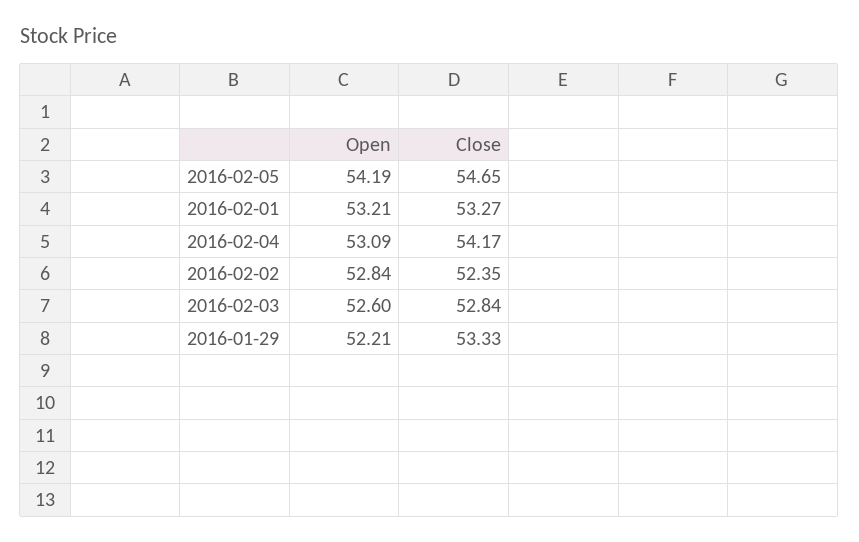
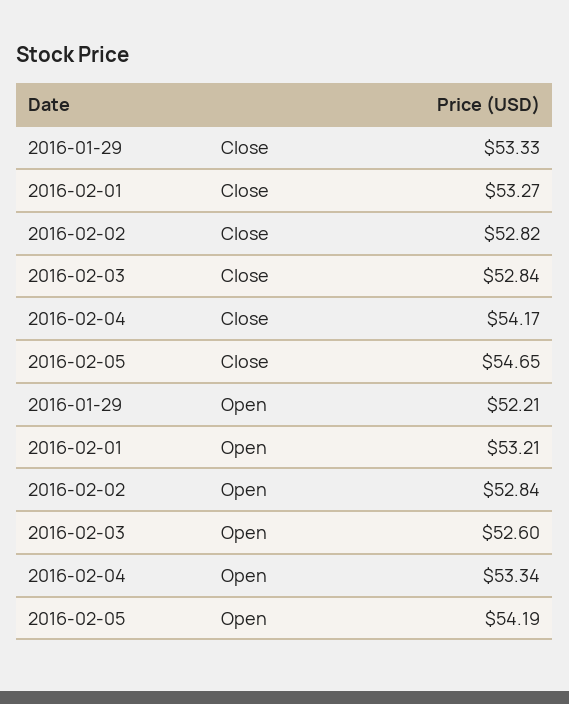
  {
    "Open": {
      "2016-02-05": 54.19,
      "2016-02-01": 53.21,
-     "2016-02-04": 53.09,
+     "2016-02-04": 53.34,
      "2016-02-02": 52.84,
      "2016-02-03": 52.6,
      "2016-01-29": 52.21
    },
    "Close": {
      "2016-02-05": 54.65,
      "2016-02-01": 53.27,
      "2016-02-04": 54.17,
-     "2016-02-02": 52.35,
+     "2016-02-02": 52.82,
      "2016-02-03": 52.84,
      "2016-01-29": 53.33
    }
  }

